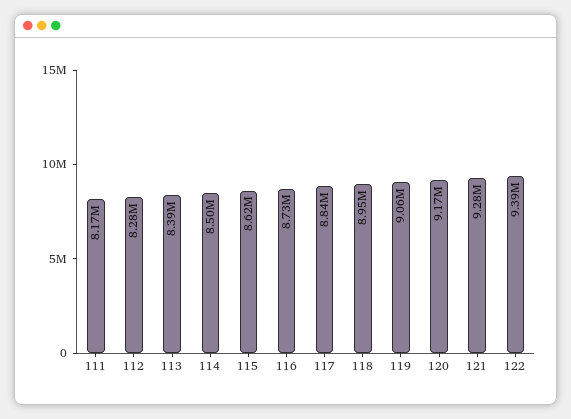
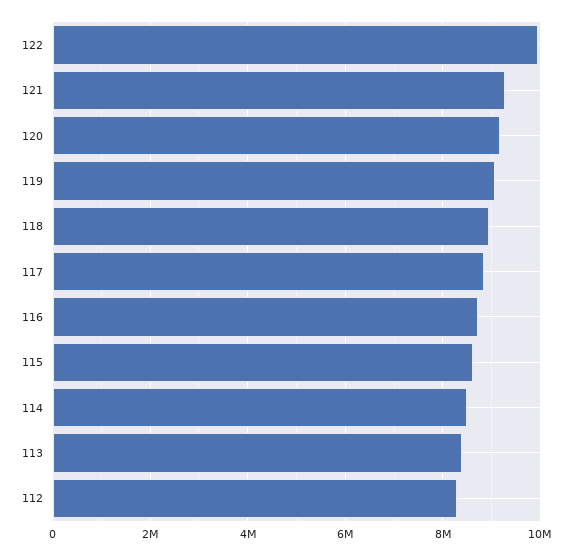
  {
-   "111": 8170000,
    "112": 8280000,
    "113": 8390000,
    "114": 8500000,
    "115": 8620000,
    "116": 8730000,
    "117": 8840000,
    "118": 8950000,
    "119": 9060000,
    "120": 9170000,
    "121": 9280000,
-   "122": 9390000
+   "122": 10000000
  }

